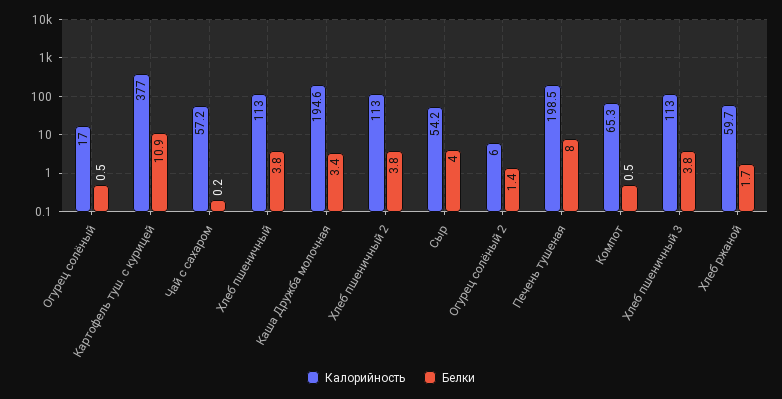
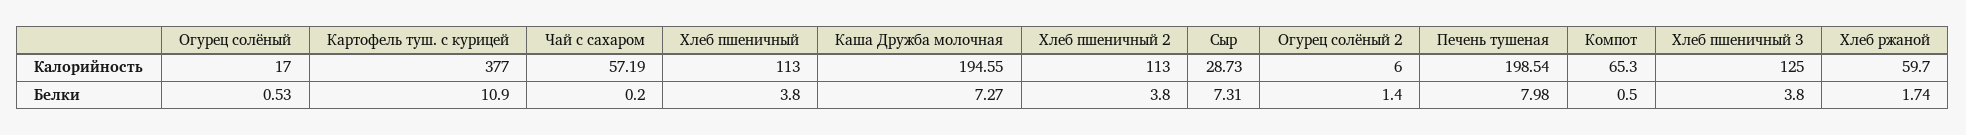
  {
    "Калорийность": {
      "Огурец солёный": 17,
      "Картофель туш. с курицей": 377,
      "Чай с сахаром": 57.19,
      "Хлеб пшеничный": 113,
      "Каша Дружба молочная": 194.55,
      "Хлеб пшеничный 2": 113,
-     "Сыр": 54.2,
+     "Сыр": 28.73,
      "Огурец солёный 2": 6,
      "Печень тушеная": 198.54,
      "Компот": 65.3,
-     "Хлеб пшеничный 3": 113,
+     "Хлеб пшеничный 3": 125,
      "Хлеб ржаной": 59.7
    },
    "Белки": {
      "Огурец солёный": 0.53,
      "Картофель туш. с курицей": 10.9,
      "Чай с сахаром": 0.2,
      "Хлеб пшеничный": 3.8,
-     "Каша Дружба молочная": 3.4,
+     "Каша Дружба молочная": 7.27,
      "Хлеб пшеничный 2": 3.8,
-     "Сыр": 4,
+     "Сыр": 7.31,
      "Огурец солёный 2": 1.4,
      "Печень тушеная": 7.98,
      "Компот": 0.5,
      "Хлеб пшеничный 3": 3.8,
      "Хлеб ржаной": 1.74
    }
  }

